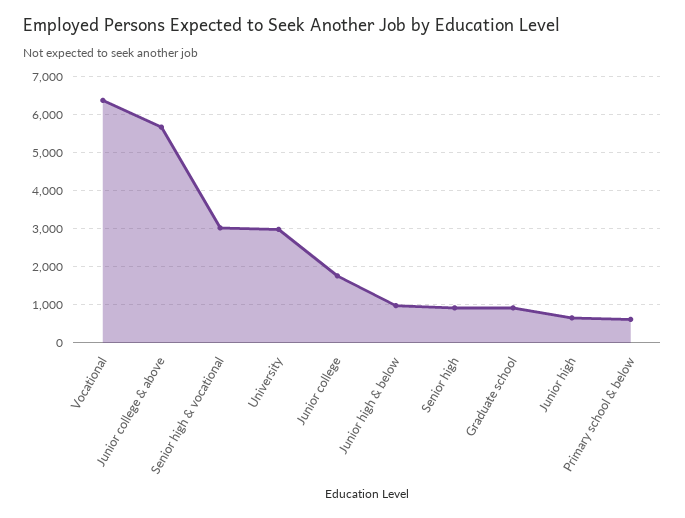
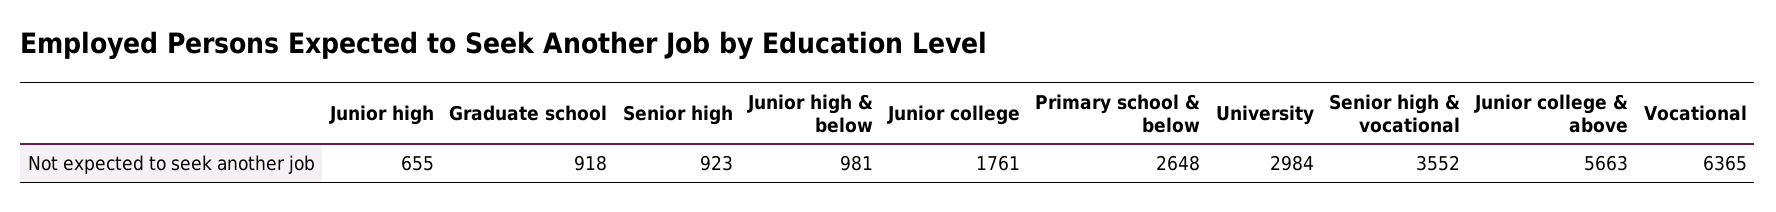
  {
    "Vocational": 6365,
    "Junior college & above": 5663,
-   "Senior high & vocational": 3000,
+   "Senior high & vocational": 3552,
    "University": 2984,
    "Junior college": 1761,
    "Junior high & below": 981,
    "Senior high": 923,
    "Graduate school": 918,
    "Junior high": 655,
-   "Primary school & below": 600
+   "Primary school & below": 2648
  }

